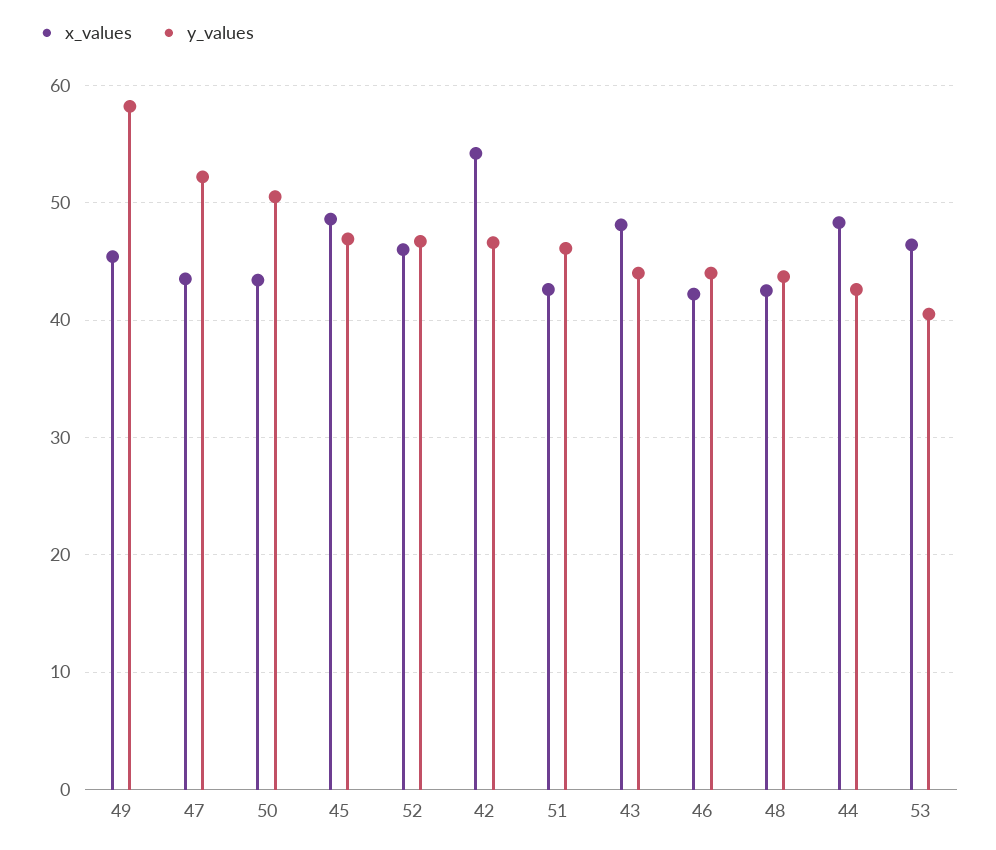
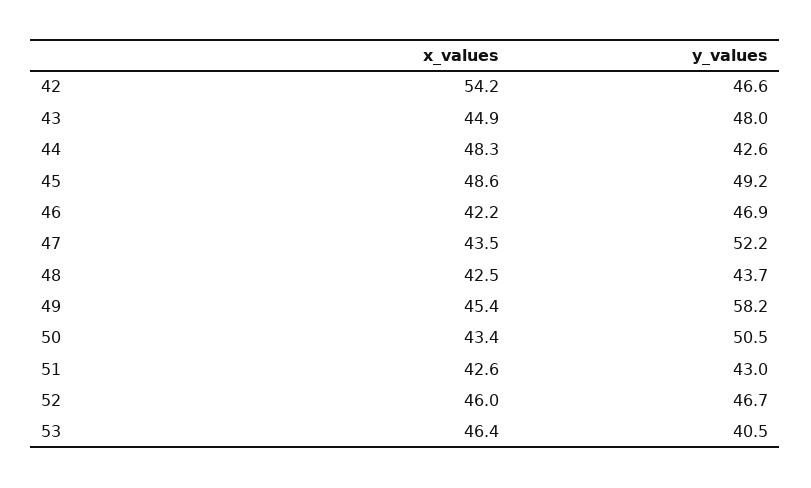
  {
    "x_values": {
      "49": 45.4,
      "47": 43.5,
      "50": 43.4,
      "45": 48.6,
      "52": 46,
      "42": 54.2,
      "51": 42.6,
-     "43": 48,
+     "43": 44.9,
      "46": 42.2,
      "48": 42.5,
      "44": 48.3,
      "53": 46.4
    },
    "y_values": {
      "49": 58.2,
      "47": 52.2,
      "50": 50.5,
-     "45": 47,
+     "45": 49.2,
      "52": 46.7,
      "42": 46.6,
-     "51": 46,
+     "51": 43,
-     "43": 44,
+     "43": 48,
-     "46": 44,
+     "46": 46.9,
      "48": 43.7,
      "44": 42.6,
      "53": 40.5
    }
  }

